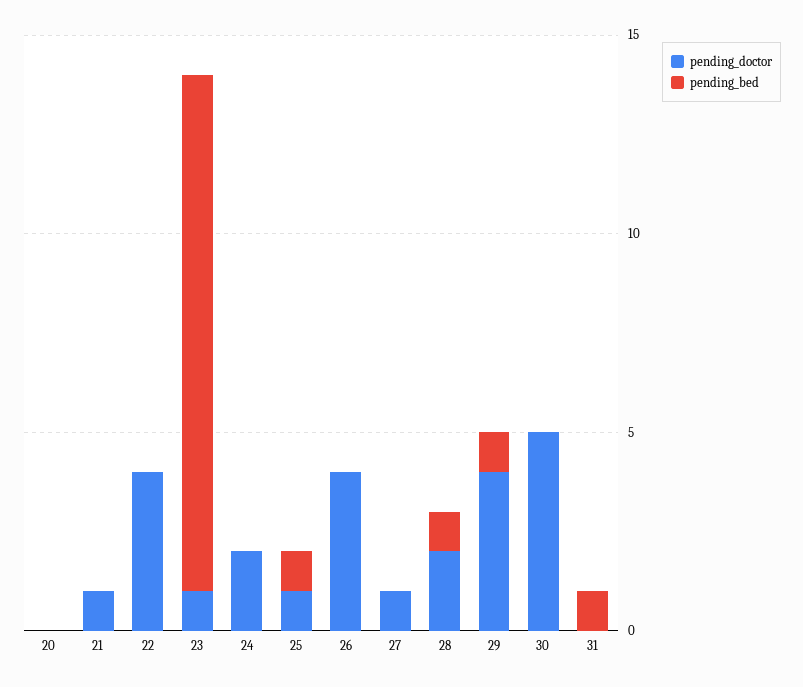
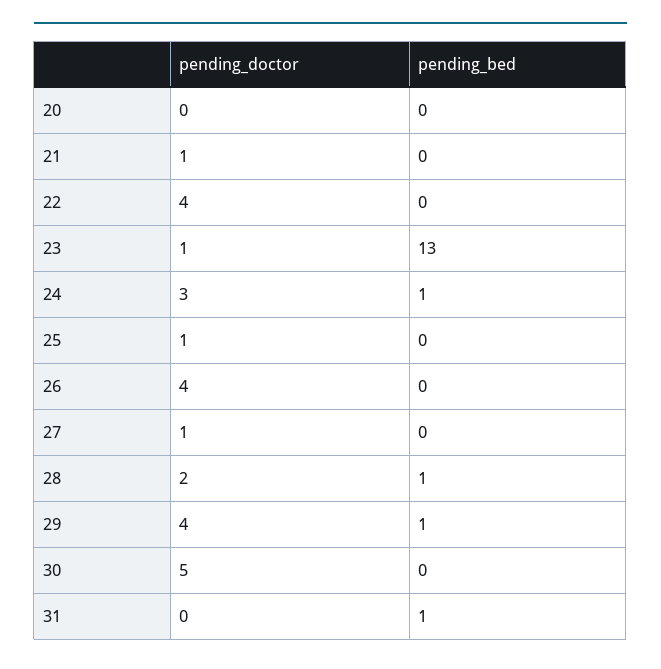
  {
    "pending_doctor": {
      "20": 0,
      "21": 1,
      "22": 4,
      "23": 1,
-     "24": 2,
+     "24": 3,
      "25": 1,
      "26": 4,
      "27": 1,
      "28": 2,
      "29": 4,
      "30": 5,
      "31": 0
    },
    "pending_bed": {
      "20": 0,
      "21": 0,
      "22": 0,
      "23": 13,
-     "24": 0,
+     "24": 1,
-     "25": 1,
+     "25": 0,
      "26": 0,
      "27": 0,
      "28": 1,
      "29": 1,
      "30": 0,
      "31": 1
    }
  }

